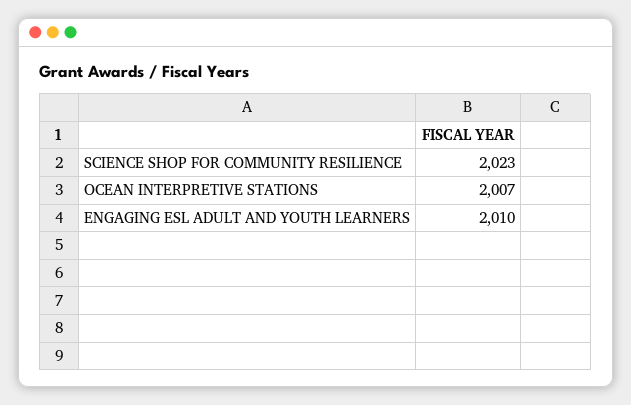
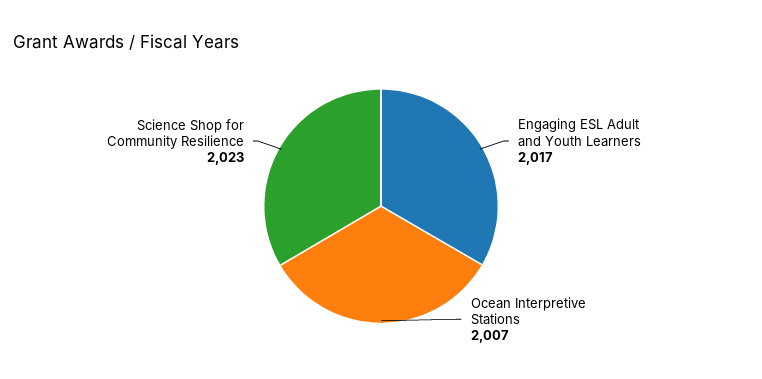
  {
    "SCIENCE SHOP FOR COMMUNITY RESILIENCE": 2023,
    "OCEAN INTERPRETIVE STATIONS": 2007,
-   "ENGAGING ESL ADULT AND YOUTH LEARNERS": 2010
+   "ENGAGING ESL ADULT AND YOUTH LEARNERS": 2017
  }

